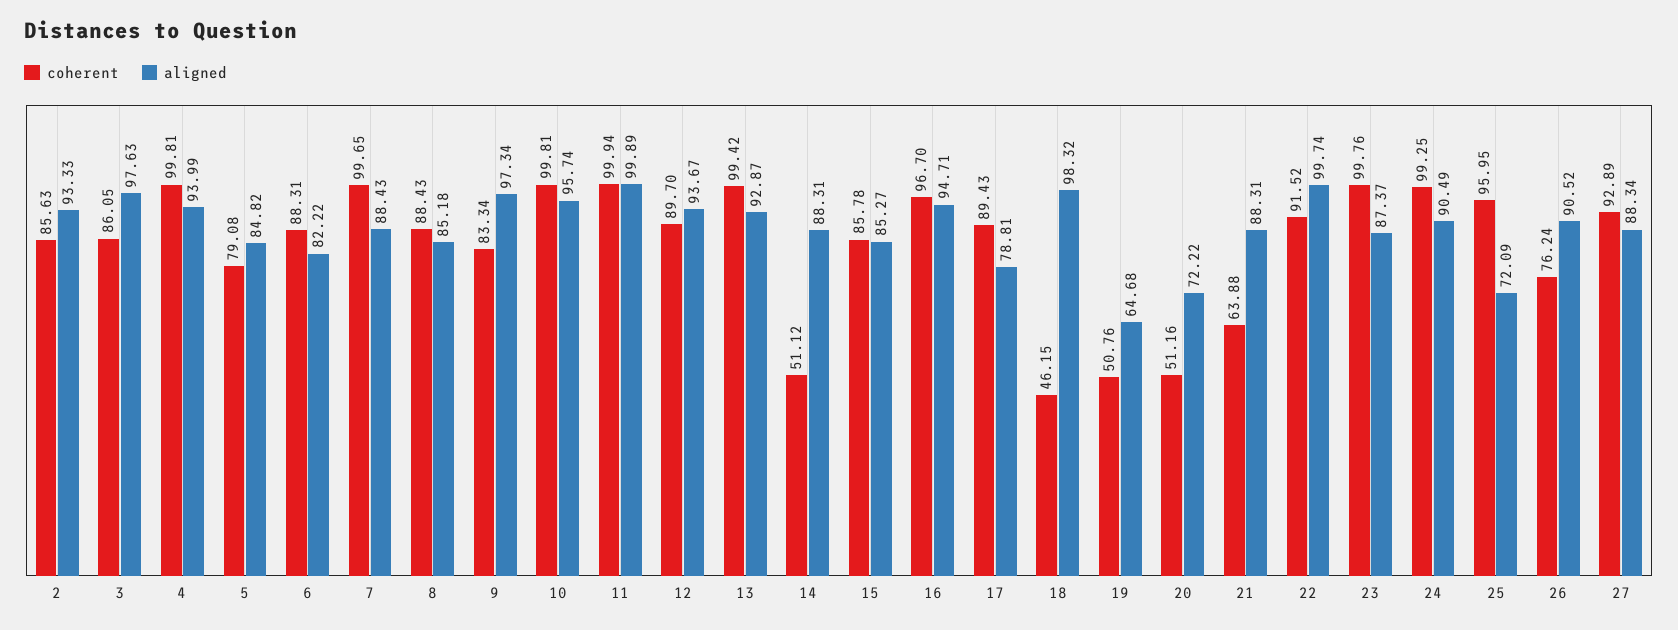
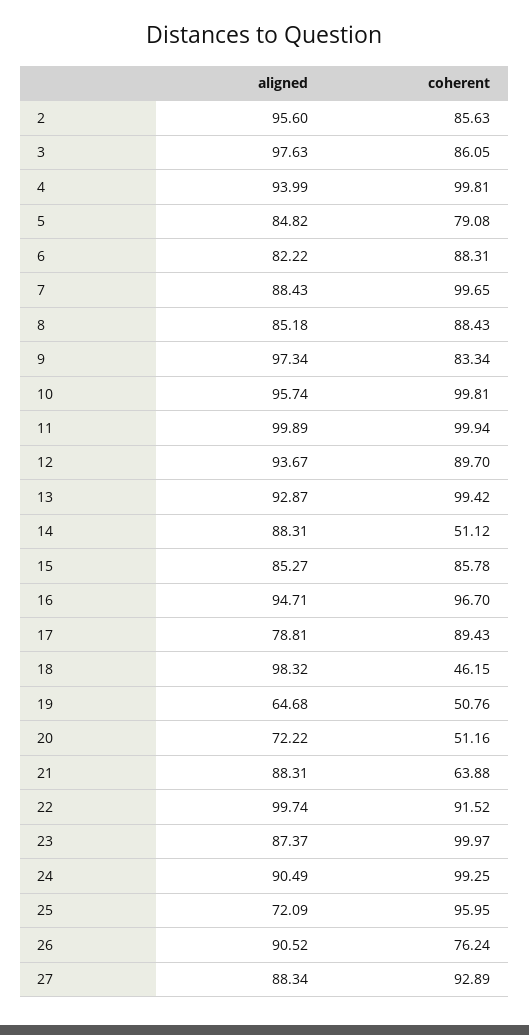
  {
    "coherent": {
      "2": 85.63,
      "3": 86.05,
      "4": 99.81,
      "5": 79.08,
      "6": 88.31,
      "7": 99.65,
      "8": 88.43,
      "9": 83.34,
      "10": 99.81,
      "11": 99.94,
      "12": 89.7,
      "13": 99.42,
      "14": 51.12,
      "15": 85.78,
      "16": 96.7,
      "17": 89.43,
      "18": 46.15,
      "19": 50.76,
      "20": 51.16,
      "21": 63.88,
      "22": 91.52,
-     "23": 99.76,
+     "23": 99.97,
      "24": 99.25,
      "25": 95.95,
      "26": 76.24,
      "27": 92.89
    },
    "aligned": {
-     "2": 93.33,
+     "2": 95.6,
      "3": 97.63,
      "4": 93.99,
      "5": 84.82,
      "6": 82.22,
      "7": 88.43,
      "8": 85.18,
      "9": 97.34,
      "10": 95.74,
      "11": 99.89,
      "12": 93.67,
      "13": 92.87,
      "14": 88.31,
      "15": 85.27,
      "16": 94.71,
      "17": 78.81,
      "18": 98.32,
      "19": 64.68,
      "20": 72.22,
      "21": 88.31,
      "22": 99.74,
      "23": 87.37,
      "24": 90.49,
      "25": 72.09,
      "26": 90.52,
      "27": 88.34
    }
  }

